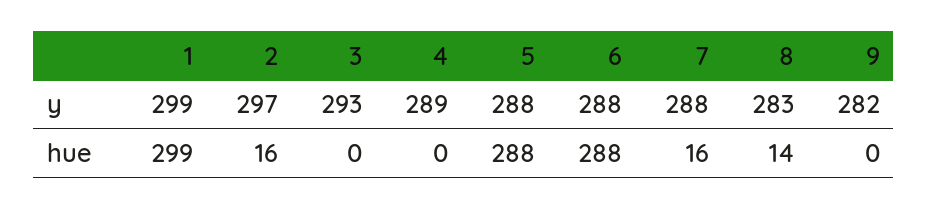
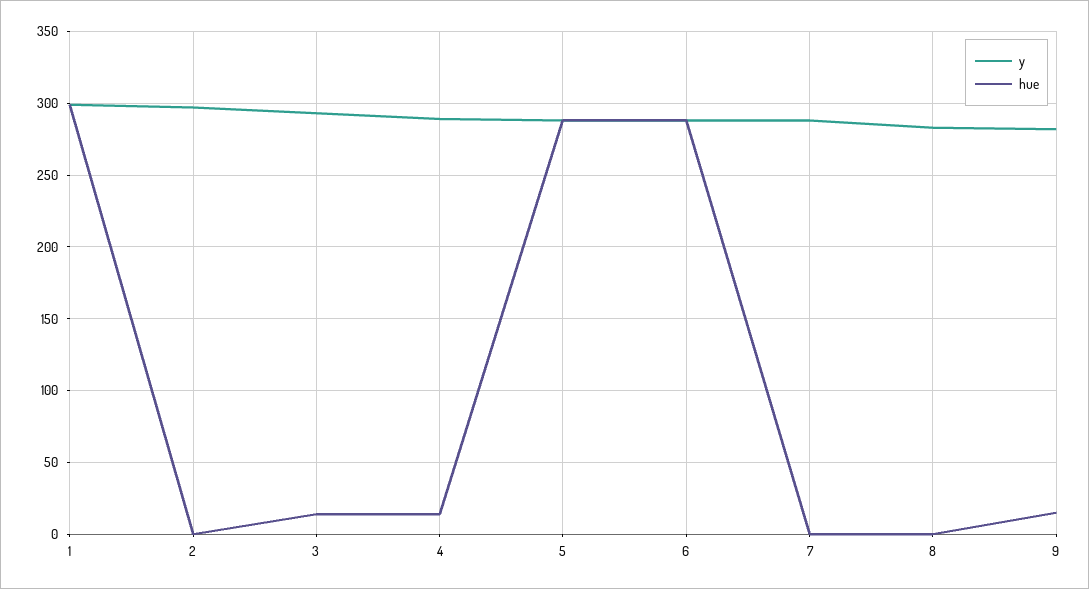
  {
    "y": {
      "1": 299,
      "2": 297,
      "3": 293,
      "4": 289,
      "5": 288,
      "6": 288,
      "7": 288,
      "8": 283,
      "9": 282
    },
    "hue": {
      "1": 299,
-     "2": 16,
+     "2": 0,
-     "3": 0,
+     "3": 15,
-     "4": 0,
+     "4": 15,
      "5": 288,
      "6": 288,
-     "7": 16,
+     "7": 0,
-     "8": 14,
+     "8": 0,
-     "9": 0
+     "9": 15
    }
  }

